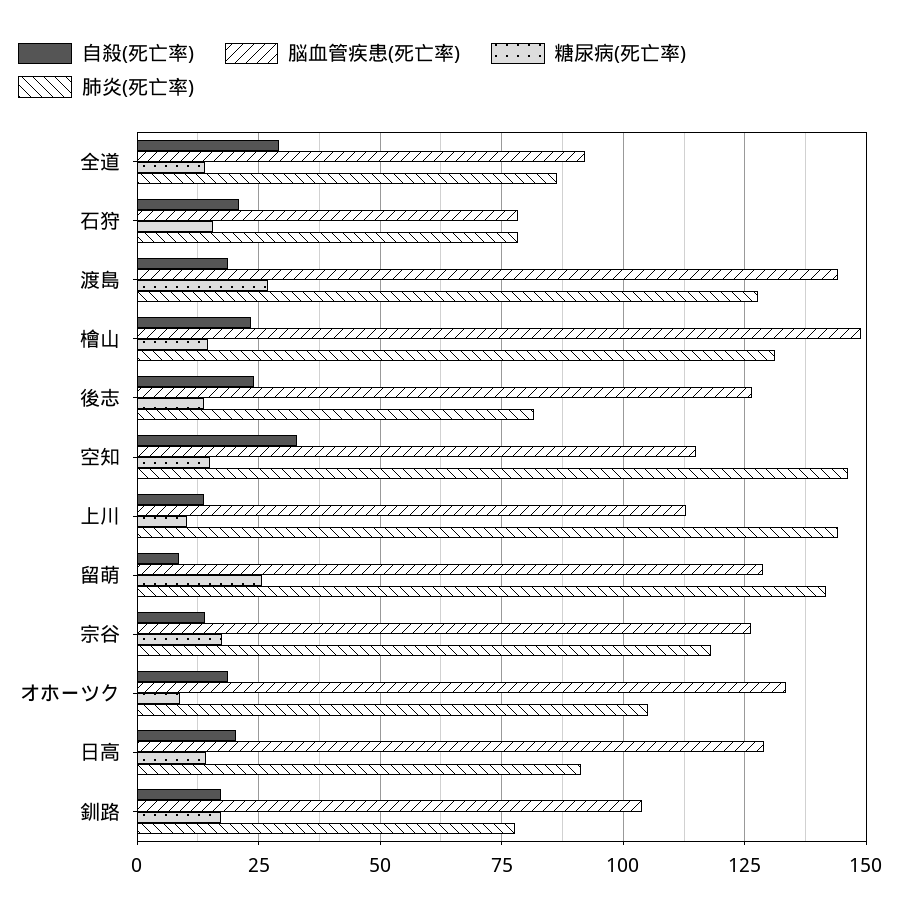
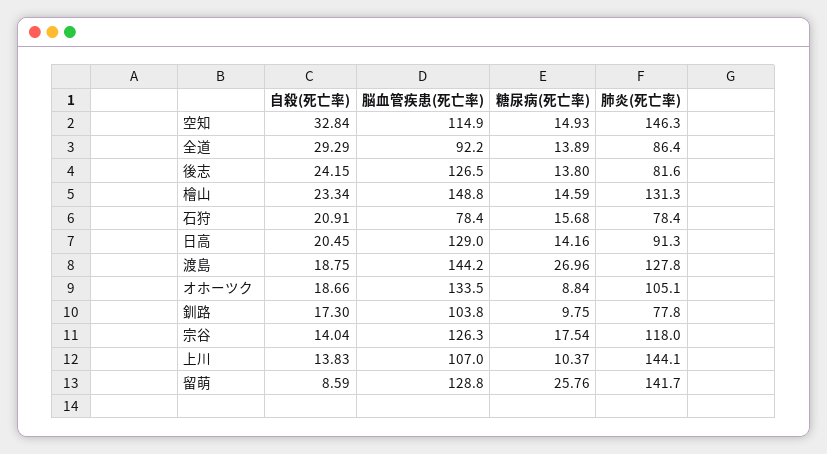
  {
    "自殺(死亡率)": {
      "全道": 29.29,
      "石狩": 20.91,
      "渡島": 18.75,
      "檜山": 23.34,
      "後志": 24.15,
      "空知": 32.84,
      "上川": 13.83,
      "留萌": 8.59,
      "宗谷": 14.04,
      "オホーツク": 18.66,
      "日高": 20.45,
      "釧路": 17.3
    },
    "脳血管疾患(死亡率)": {
      "全道": 92.2,
      "石狩": 78.4,
      "渡島": 144.2,
      "檜山": 148.8,
      "後志": 126.5,
      "空知": 114.9,
-     "上川": 112.5,
+     "上川": 107,
      "留萌": 128.8,
      "宗谷": 126.3,
      "オホーツク": 133.5,
      "日高": 129,
      "釧路": 103.8
    },
    "糖尿病(死亡率)": {
      "全道": 13.89,
      "石狩": 15.68,
      "渡島": 26.96,
      "檜山": 14.59,
      "後志": 13.8,
      "空知": 14.93,
      "上川": 10.37,
      "留萌": 25.76,
      "宗谷": 17.54,
      "オホーツク": 8.84,
      "日高": 14.16,
-     "釧路": 17.5
+     "釧路": 9.75
    },
    "肺炎(死亡率)": {
      "全道": 86.4,
      "石狩": 78.4,
      "渡島": 127.8,
      "檜山": 131.3,
      "後志": 81.6,
      "空知": 146.3,
      "上川": 144.1,
      "留萌": 141.7,
      "宗谷": 118,
      "オホーツク": 105.1,
      "日高": 91.3,
      "釧路": 77.8
    }
  }

